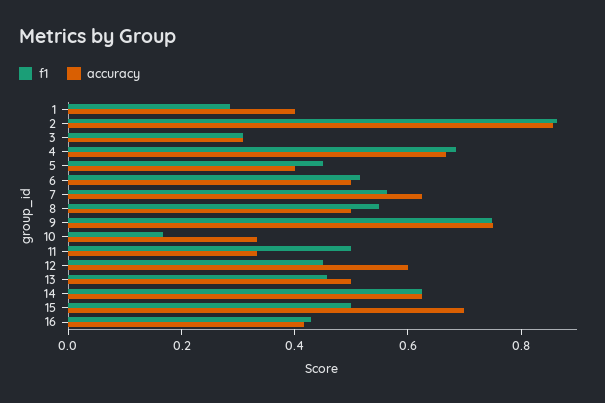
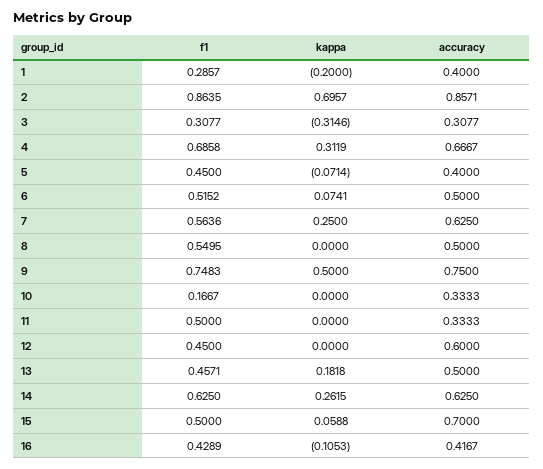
  {
    "f1": {
      "1": 0.2857,
      "2": 0.8635,
      "3": 0.3077,
      "4": 0.6858,
      "5": 0.45,
      "6": 0.5152,
      "7": 0.5636,
      "8": 0.5495,
      "9": 0.7483,
      "10": 0.1667,
      "11": 0.5,
      "12": 0.45,
      "13": 0.4571,
      "14": 0.625,
      "15": 0.5,
      "16": 0.4289
    },
    "accuracy": {
      "1": 0.4,
      "2": 0.8571,
      "3": 0.3077,
      "4": 0.6667,
      "5": 0.4,
      "6": 0.5,
      "7": 0.625,
      "8": 0.5,
      "9": 0.75,
      "10": 0.3333,
      "11": 0.3333,
      "12": 0.6,
      "13": 0.5,
      "14": 0.625,
      "15": 0.7,
      "16": 0.4167
-   }
+   },
+   "kappa": {
+     "1": -0.2,
+     "2": 0.6957,
+     "3": -0.3146,
+     "4": 0.3119,
+     "5": -0.0714,
+     "6": 0.0741,
+     "7": 0.25,
+     "8": 0,
+     "9": 0.5,
+     "10": 0,
+     "11": 0,
+     "12": 0,
+     "13": 0.1818,
+     "14": 0.2615,
+     "15": 0.0588,
+     "16": -0.1053
+   }
  }

